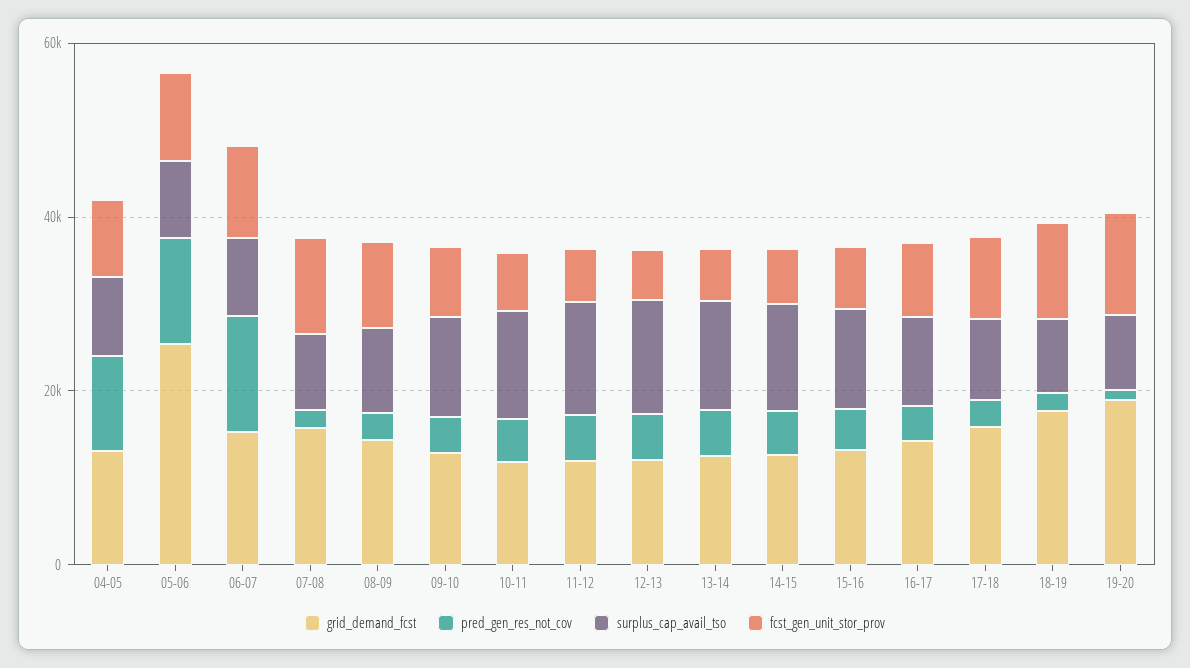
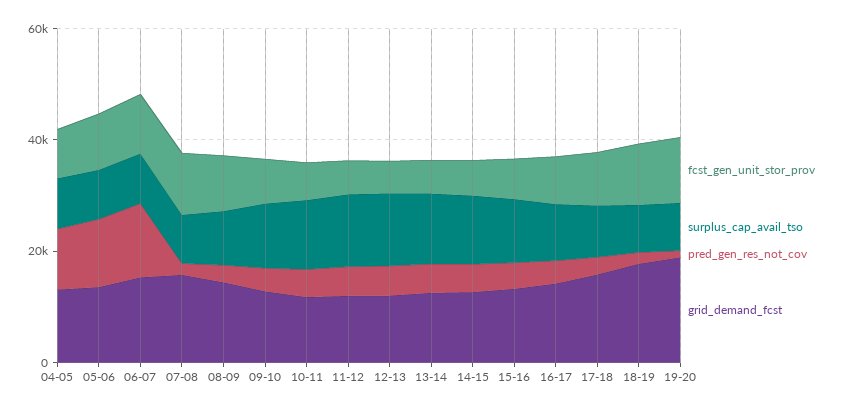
  {
    "grid_demand_fcst": {
      "04-05": 15000,
-     "05-06": 25000,
+     "05-06": 15000,
      "06-07": 15000,
      "07-08": 15000,
      "08-09": 15000,
      "09-10": 15000,
      "10-11": 10000,
      "11-12": 10000,
      "12-13": 10000,
      "13-14": 15000,
      "14-15": 15000,
      "15-16": 15000,
      "16-17": 15000,
      "17-18": 15000,
      "18-19": 20000,
      "19-20": 20000
    },
    "pred_gen_res_not_cov": {
      "04-05": 10000,
      "05-06": 10000,
      "06-07": 15000,
      "07-08": 0,
      "08-09": 5000,
      "09-10": 5000,
      "10-11": 5000,
      "11-12": 5000,
      "12-13": 5000,
      "13-14": 5000,
      "14-15": 5000,
      "15-16": 5000,
      "16-17": 5000,
      "17-18": 5000,
      "18-19": 0,
      "19-20": 0
    },
    "surplus_cap_avail_tso": {
      "04-05": 10000,
      "05-06": 10000,
      "06-07": 10000,
      "07-08": 10000,
      "08-09": 10000,
      "09-10": 10000,
      "10-11": 10000,
      "11-12": 15000,
      "12-13": 15000,
      "13-14": 15000,
      "14-15": 10000,
      "15-16": 10000,
      "16-17": 10000,
      "17-18": 10000,
      "18-19": 10000,
      "19-20": 10000
    },
    "fcst_gen_unit_stor_prov": {
      "04-05": 10000,
      "05-06": 10000,
      "06-07": 10000,
      "07-08": 10000,
      "08-09": 10000,
      "09-10": 10000,
      "10-11": 5000,
      "11-12": 5000,
      "12-13": 5000,
      "13-14": 5000,
      "14-15": 5000,
      "15-16": 5000,
      "16-17": 10000,
      "17-18": 10000,
      "18-19": 10000,
      "19-20": 10000
    }
  }

